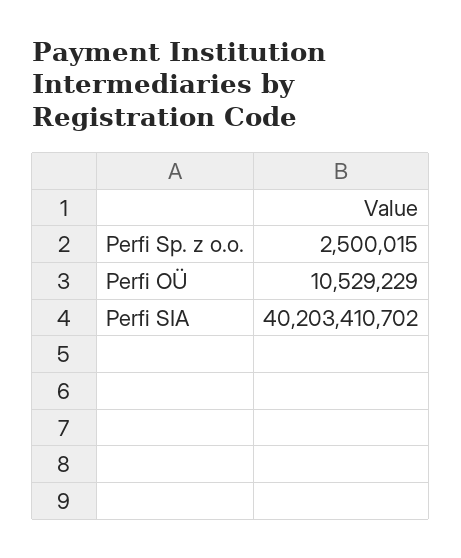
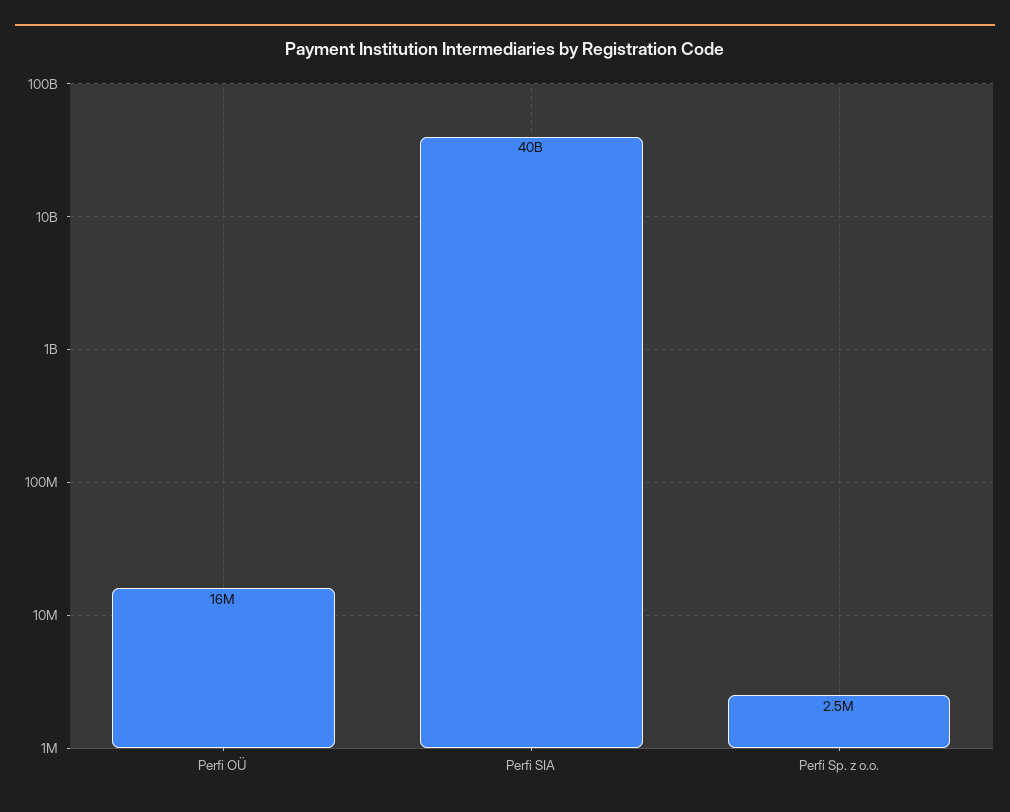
  {
    "Perfi Sp. z o.o.": 2500015,
-   "Perfi OÜ": 10529229,
+   "Perfi OÜ": 16000000,
    "Perfi SIA": 40203410702
  }

